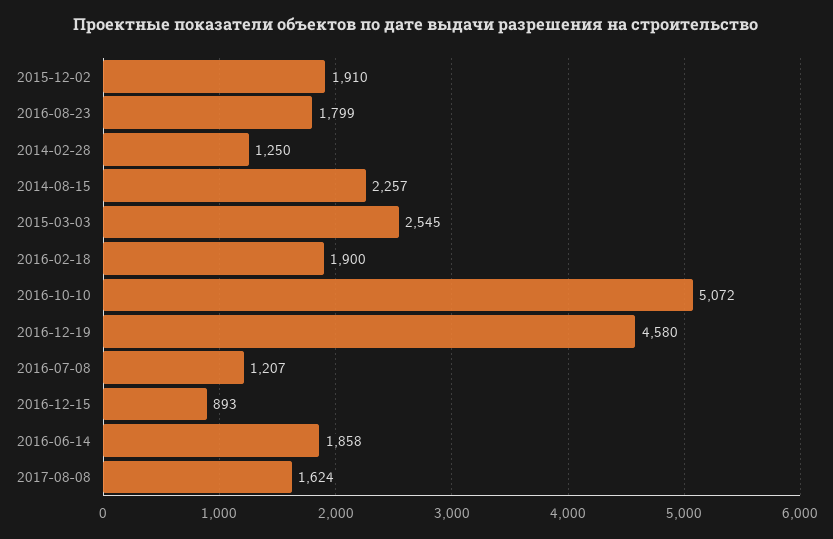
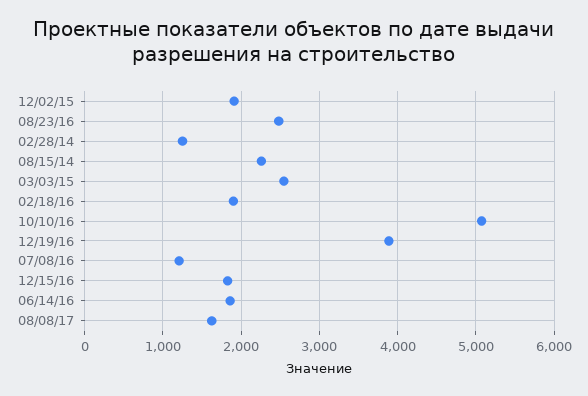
  {
    "2015-12-02": 1910,
-   "2016-08-23": 1799,
+   "2016-08-23": 2500,
    "2014-02-28": 1250,
    "2014-08-15": 2257,
    "2015-03-03": 2545,
    "2016-02-18": 1900,
    "2016-10-10": 5072,
-   "2016-12-19": 4580,
+   "2016-12-19": 3900,
    "2016-07-08": 1207,
-   "2016-12-15": 893,
+   "2016-12-15": 1800,
    "2016-06-14": 1858,
    "2017-08-08": 1624
  }

